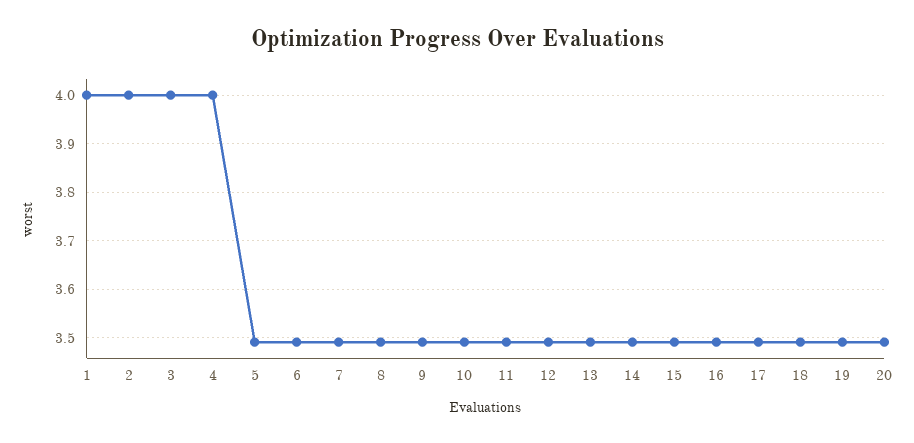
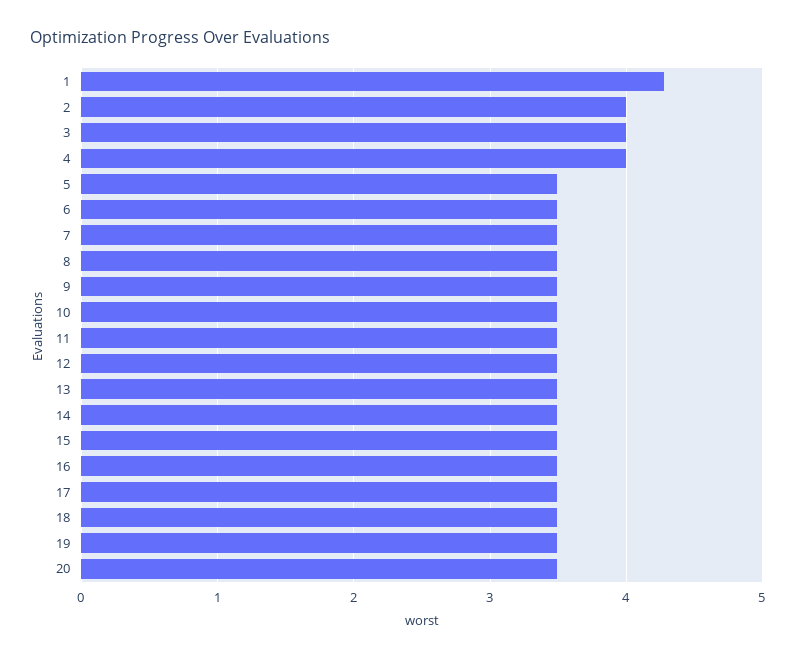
  {
-   "1": 4,
+   "1": 4.3,
    "2": 4,
    "3": 4,
    "4": 4,
    "5": 3.5,
    "6": 3.5,
    "7": 3.5,
    "8": 3.5,
    "9": 3.5,
    "10": 3.5,
    "11": 3.5,
    "12": 3.5,
    "13": 3.5,
    "14": 3.5,
    "15": 3.5,
    "16": 3.5,
    "17": 3.5,
    "18": 3.5,
    "19": 3.5,
    "20": 3.5
  }

